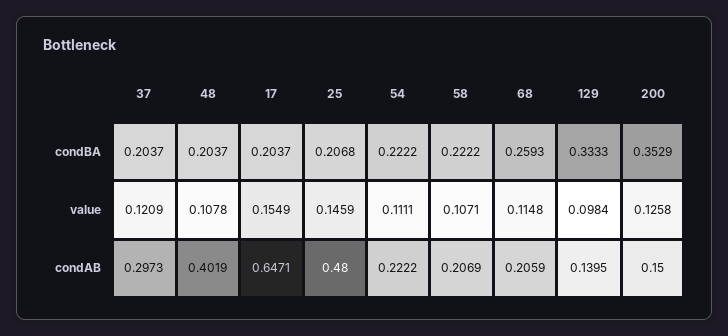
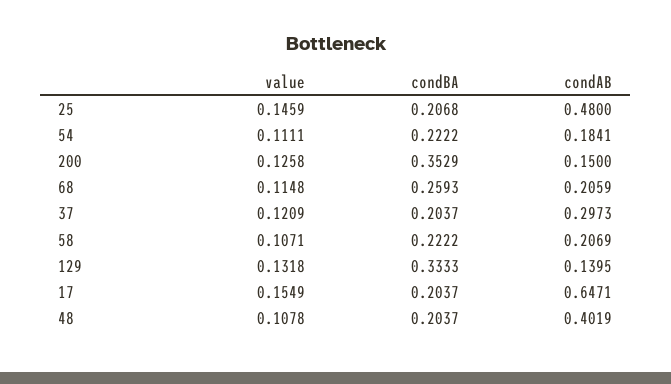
  {
    "37": {
      "condBA": 0.2037,
      "value": 0.1209,
      "condAB": 0.2973
    },
    "48": {
      "condBA": 0.2037,
      "value": 0.1078,
      "condAB": 0.4019
    },
    "17": {
      "condBA": 0.2037,
      "value": 0.1549,
      "condAB": 0.6471
    },
    "25": {
      "condBA": 0.2068,
      "value": 0.1459,
      "condAB": 0.48
    },
    "54": {
      "condBA": 0.2222,
      "value": 0.1111,
-     "condAB": 0.2222
+     "condAB": 0.1841
    },
    "58": {
      "condBA": 0.2222,
      "value": 0.1071,
      "condAB": 0.2069
    },
    "68": {
      "condBA": 0.2593,
      "value": 0.1148,
      "condAB": 0.2059
    },
    "129": {
      "condBA": 0.3333,
-     "value": 0.0984,
+     "value": 0.1318,
      "condAB": 0.1395
    },
    "200": {
      "condBA": 0.3529,
      "value": 0.1258,
      "condAB": 0.15
    }
  }

